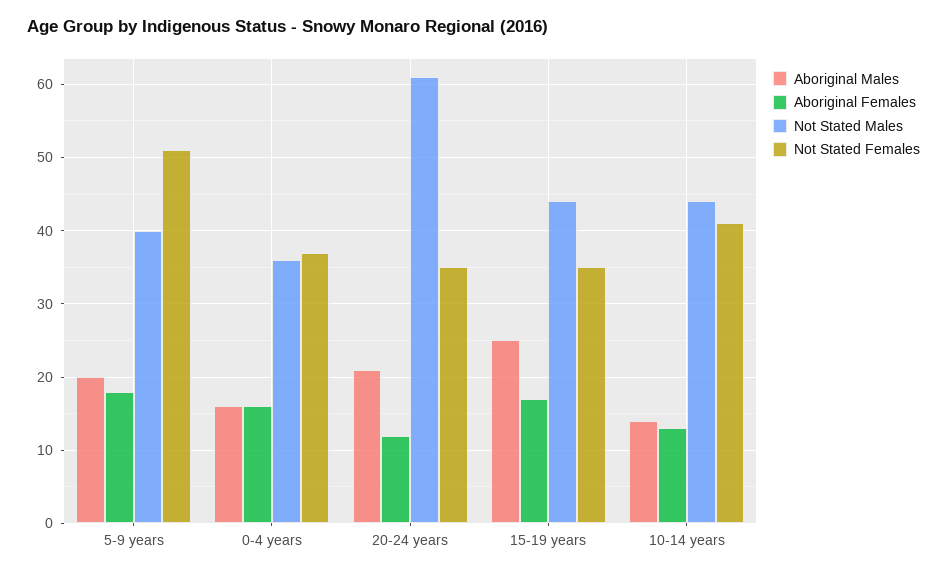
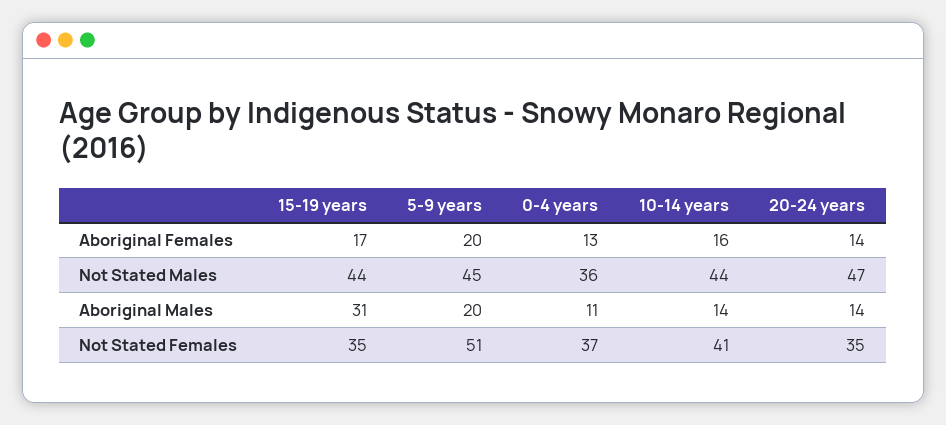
  {
    "Aboriginal Males": {
      "5-9 years": 20,
-     "0-4 years": 16,
+     "0-4 years": 11,
-     "20-24 years": 21,
+     "20-24 years": 14,
-     "15-19 years": 25,
+     "15-19 years": 31,
      "10-14 years": 14
    },
    "Aboriginal Females": {
-     "5-9 years": 18,
+     "5-9 years": 20,
-     "0-4 years": 16,
+     "0-4 years": 13,
-     "20-24 years": 12,
+     "20-24 years": 14,
      "15-19 years": 17,
-     "10-14 years": 13
+     "10-14 years": 16
    },
    "Not Stated Males": {
-     "5-9 years": 40,
+     "5-9 years": 45,
      "0-4 years": 36,
-     "20-24 years": 61,
+     "20-24 years": 47,
      "15-19 years": 44,
      "10-14 years": 44
    },
    "Not Stated Females": {
      "5-9 years": 51,
      "0-4 years": 37,
      "20-24 years": 35,
      "15-19 years": 35,
      "10-14 years": 41
    }
  }

